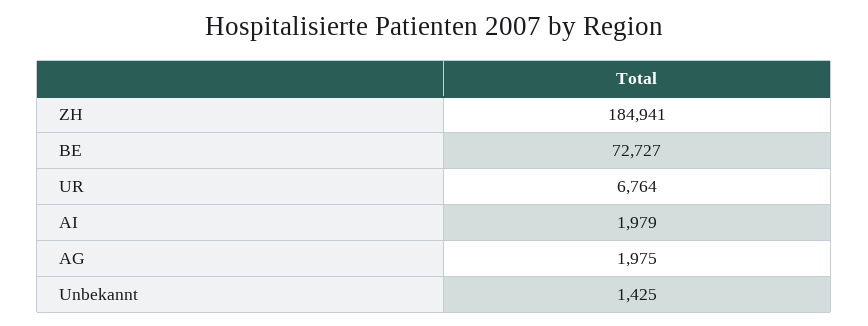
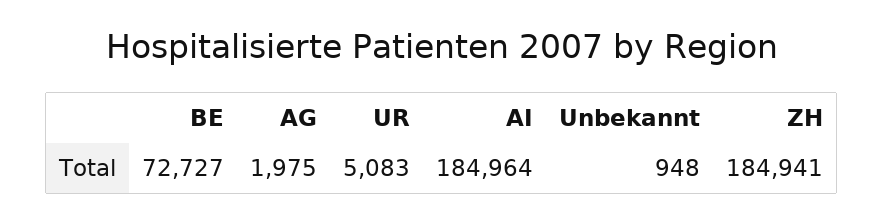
  {
    "ZH": 184941,
    "BE": 72727,
-   "UR": 6764,
+   "UR": 5083,
-   "AI": 1979,
+   "AI": 184964,
    "AG": 1975,
-   "Unbekannt": 1425
+   "Unbekannt": 948
  }

